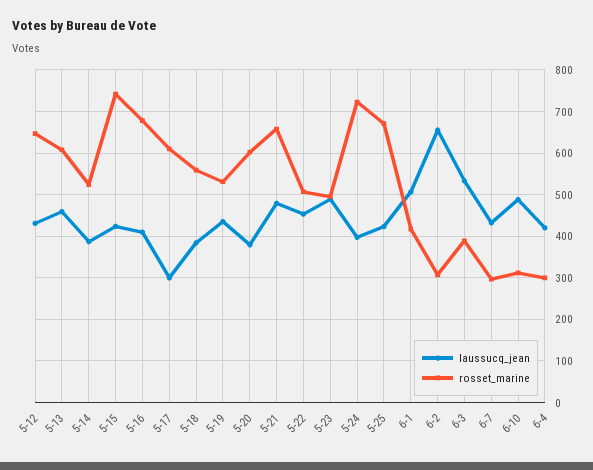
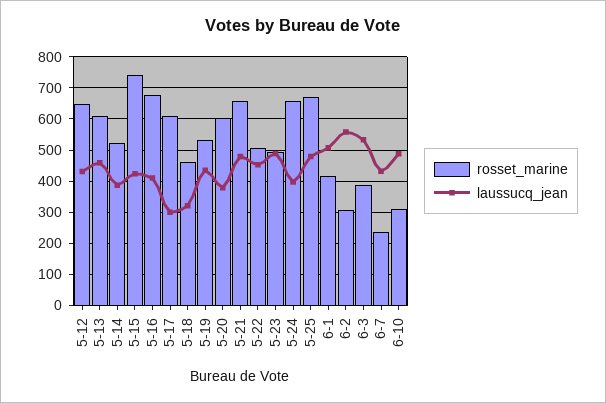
  {
    "laussucq_jean": {
      "5-12": 440,
      "5-13": 460,
      "5-14": 380,
      "5-15": 420,
      "5-16": 420,
      "5-17": 300,
-     "5-18": 380,
+     "5-18": 320,
      "5-19": 440,
      "5-20": 380,
      "5-21": 480,
      "5-22": 460,
      "5-23": 480,
      "5-24": 400,
-     "5-25": 420,
+     "5-25": 480,
      "6-1": 500,
-     "6-2": 660,
+     "6-2": 560,
      "6-3": 540,
      "6-7": 440,
-     "6-10": 480,
+     "6-10": 480
-     "6-4": 420
    },
    "rosset_marine": {
      "5-12": 640,
      "5-13": 600,
      "5-14": 520,
      "5-15": 740,
      "5-16": 680,
      "5-17": 620,
-     "5-18": 560,
+     "5-18": 460,
      "5-19": 540,
      "5-20": 600,
      "5-21": 660,
      "5-22": 500,
      "5-23": 500,
-     "5-24": 720,
+     "5-24": 660,
      "5-25": 680,
      "6-1": 420,
      "6-2": 300,
      "6-3": 380,
-     "6-7": 300,
+     "6-7": 240,
-     "6-10": 320,
+     "6-10": 320
-     "6-4": 300
    }
  }

